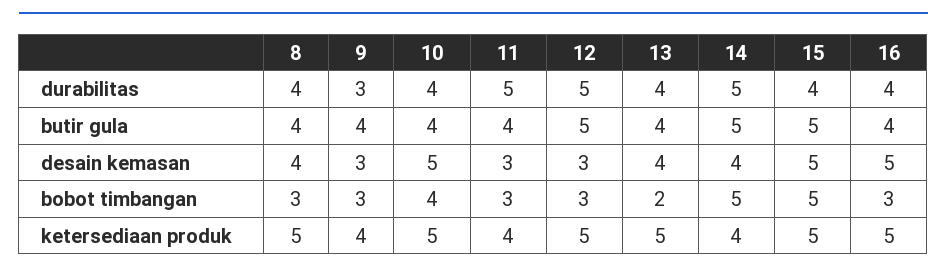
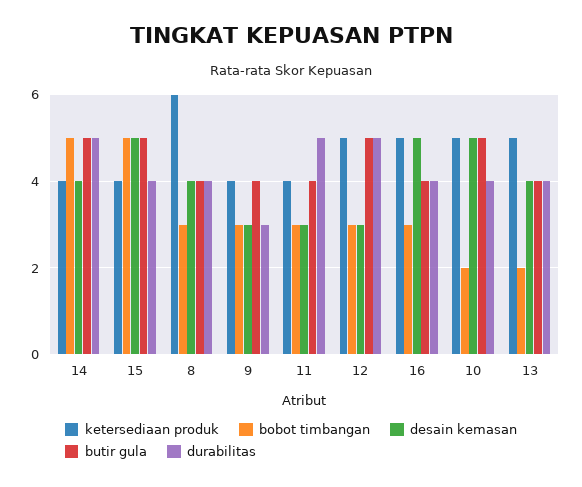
  {
    "durabilitas": {
      "8": 4,
      "9": 3,
      "10": 4,
      "11": 5,
      "12": 5,
      "13": 4,
      "14": 5,
      "15": 4,
      "16": 4
    },
    "butir gula": {
      "8": 4,
      "9": 4,
-     "10": 4,
+     "10": 5,
      "11": 4,
      "12": 5,
      "13": 4,
      "14": 5,
      "15": 5,
      "16": 4
    },
    "desain kemasan": {
      "8": 4,
      "9": 3,
      "10": 5,
      "11": 3,
      "12": 3,
      "13": 4,
      "14": 4,
      "15": 5,
      "16": 5
    },
    "bobot timbangan": {
      "8": 3,
      "9": 3,
-     "10": 4,
+     "10": 2,
      "11": 3,
      "12": 3,
      "13": 2,
      "14": 5,
      "15": 5,
      "16": 3
    },
    "ketersediaan produk": {
-     "8": 5,
+     "8": 6,
      "9": 4,
      "10": 5,
      "11": 4,
      "12": 5,
      "13": 5,
      "14": 4,
-     "15": 5,
+     "15": 4,
      "16": 5
    }
  }

